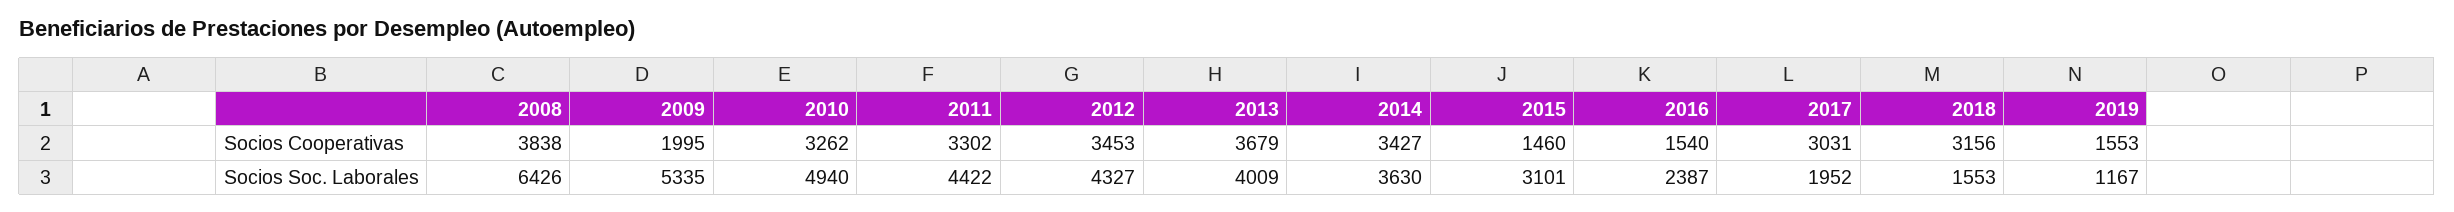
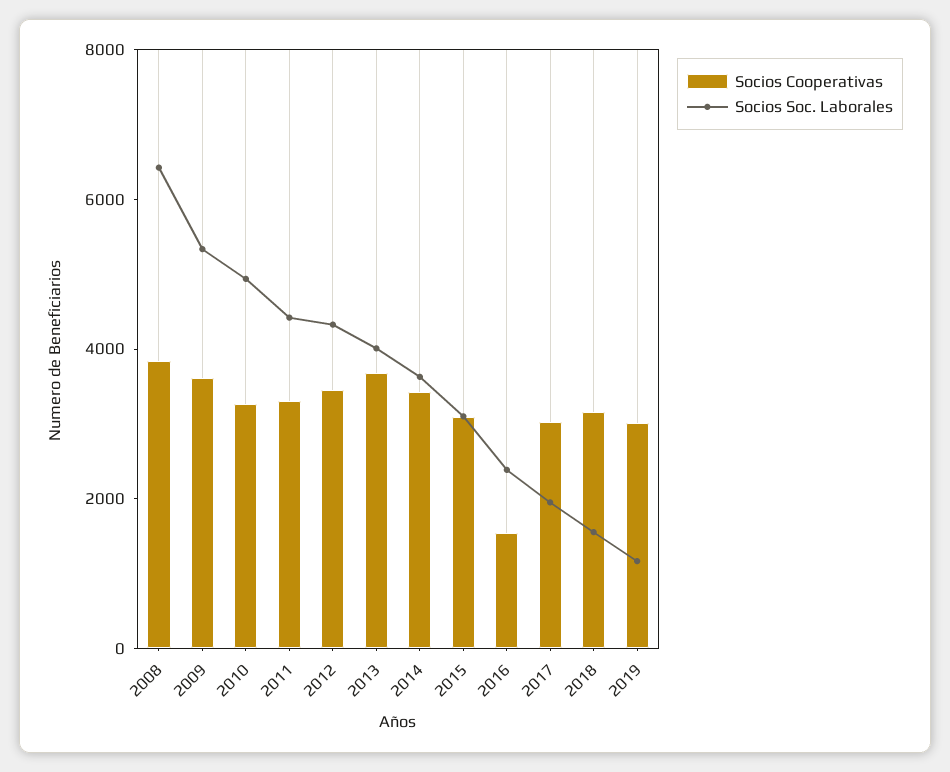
  {
    "Socios Cooperativas": {
      "2008": 3838,
-     "2009": 1995,
+     "2009": 3500,
      "2010": 3262,
      "2011": 3302,
      "2012": 3453,
      "2013": 3679,
      "2014": 3427,
-     "2015": 1460,
+     "2015": 3000,
      "2016": 1540,
      "2017": 3031,
      "2018": 3156,
-     "2019": 1553
+     "2019": 3000
    },
    "Socios Soc. Laborales": {
      "2008": 6426,
      "2009": 5335,
      "2010": 4940,
      "2011": 4422,
      "2012": 4327,
      "2013": 4009,
      "2014": 3630,
      "2015": 3101,
      "2016": 2387,
      "2017": 1952,
      "2018": 1553,
      "2019": 1167
    }
  }

